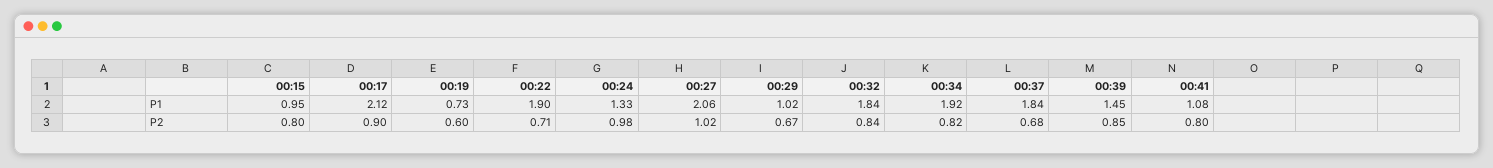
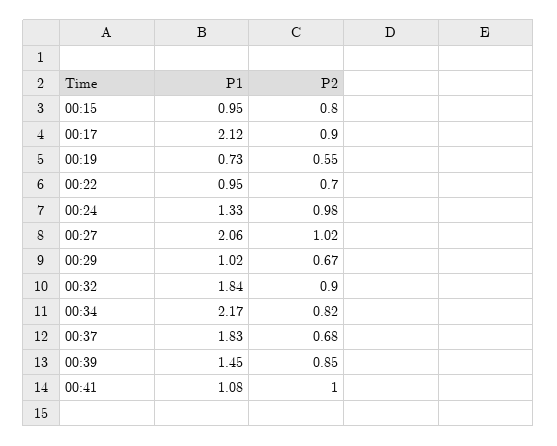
  {
    "00:15": {
      "P1": 0.95,
      "P2": 0.8
    },
    "00:17": {
      "P1": 2.12,
      "P2": 0.9
    },
    "00:19": {
      "P1": 0.73,
-     "P2": 0.6
+     "P2": 0.55
    },
    "00:22": {
-     "P1": 1.9,
+     "P1": 0.95,
-     "P2": 0.71
+     "P2": 0.7
    },
    "00:24": {
      "P1": 1.33,
      "P2": 0.98
    },
    "00:27": {
      "P1": 2.06,
      "P2": 1.02
    },
    "00:29": {
      "P1": 1.02,
      "P2": 0.67
    },
    "00:32": {
      "P1": 1.84,
-     "P2": 0.84
+     "P2": 0.9
    },
    "00:34": {
-     "P1": 1.92,
+     "P1": 2.17,
      "P2": 0.82
    },
    "00:37": {
-     "P1": 1.84,
+     "P1": 1.83,
      "P2": 0.68
    },
    "00:39": {
      "P1": 1.45,
      "P2": 0.85
    },
    "00:41": {
      "P1": 1.08,
-     "P2": 0.8
+     "P2": 1
    }
  }

